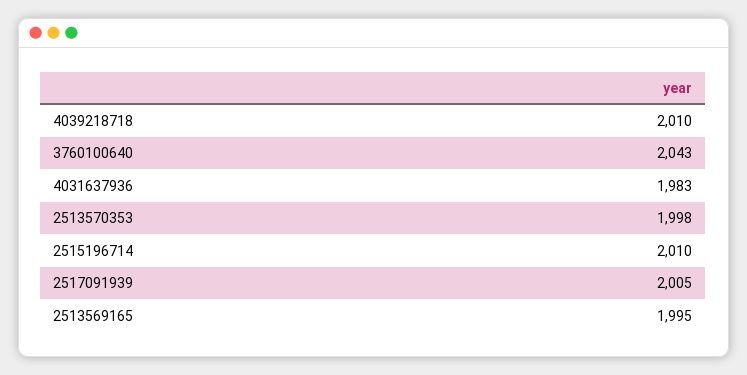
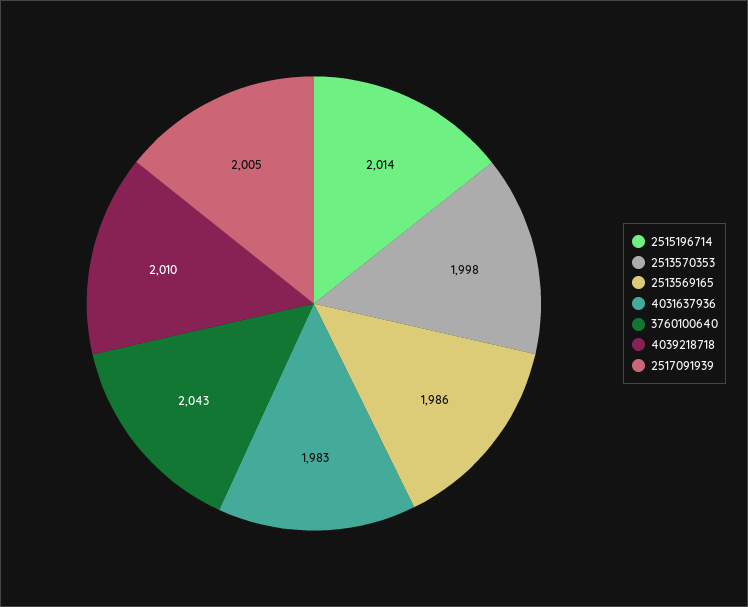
  {
    "4039218718": 2010,
    "3760100640": 2043,
    "4031637936": 1983,
    "2513570353": 1998,
-   "2515196714": 2010,
+   "2515196714": 2014,
    "2517091939": 2005,
-   "2513569165": 1995
+   "2513569165": 1986
  }

